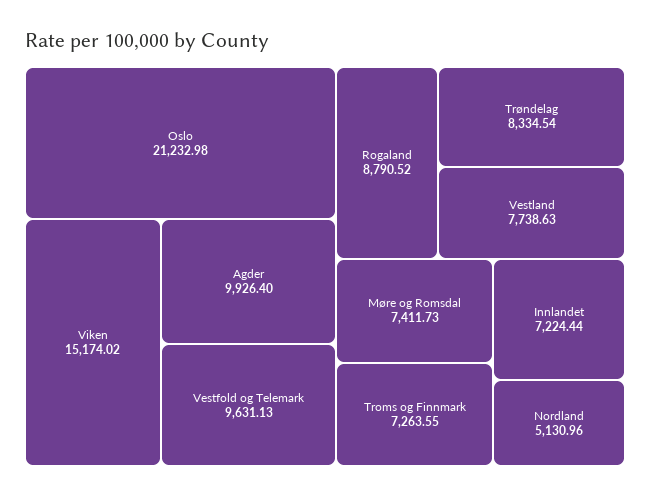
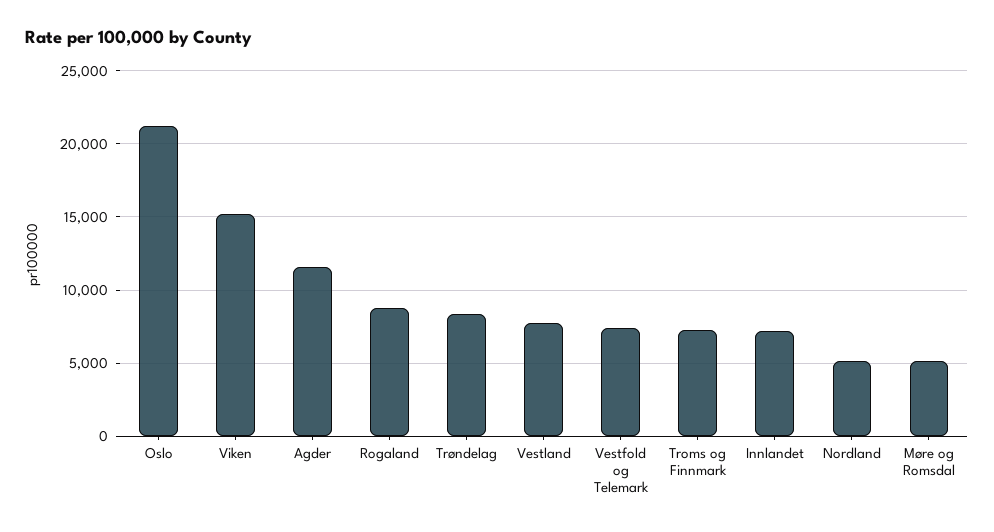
  {
    "Oslo": 21232.98,
    "Viken": 15174.02,
-   "Agder": 9926.4,
+   "Agder": 11500,
-   "Vestfold og Telemark": 9631.13,
+   "Vestfold og Telemark": 7500,
    "Rogaland": 8790.52,
    "Trøndelag": 8334.54,
    "Vestland": 7738.63,
-   "Møre og Romsdal": 7411.73,
+   "Møre og Romsdal": 5000,
    "Troms og Finnmark": 7263.55,
    "Innlandet": 7224.44,
    "Nordland": 5130.96
  }

